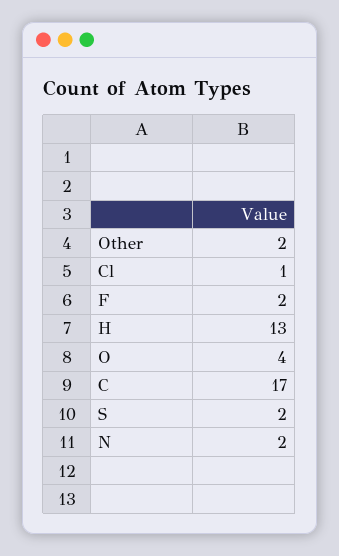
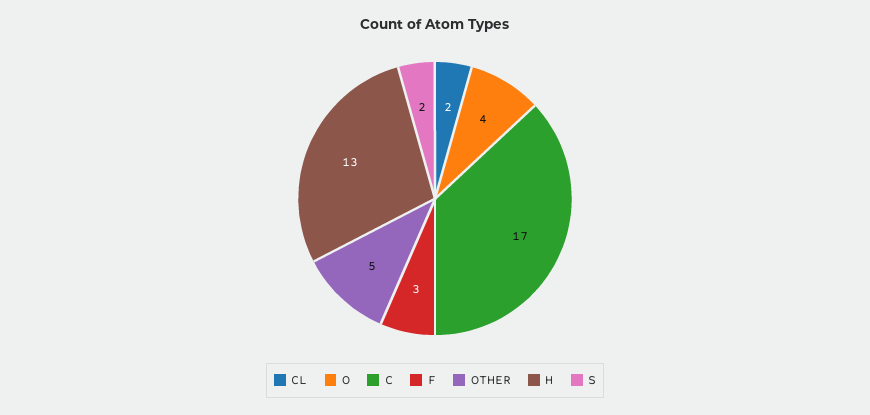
  {
-   "Other": 2,
+   "Other": 5,
-   "Cl": 1,
+   "Cl": 2,
-   "F": 2,
+   "F": 3,
    "H": 13,
    "O": 4,
    "C": 17,
-   "S": 2,
+   "S": 2
-   "N": 2
  }

